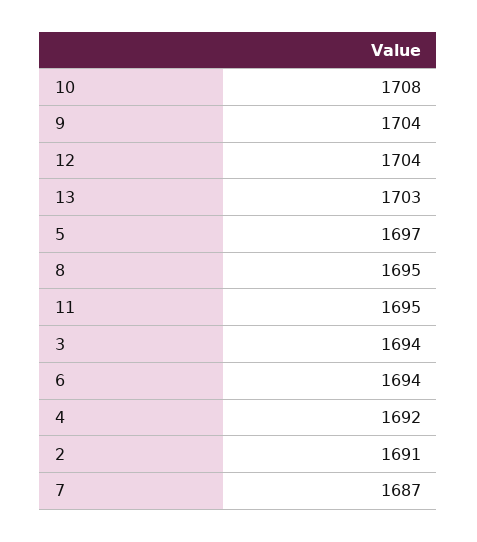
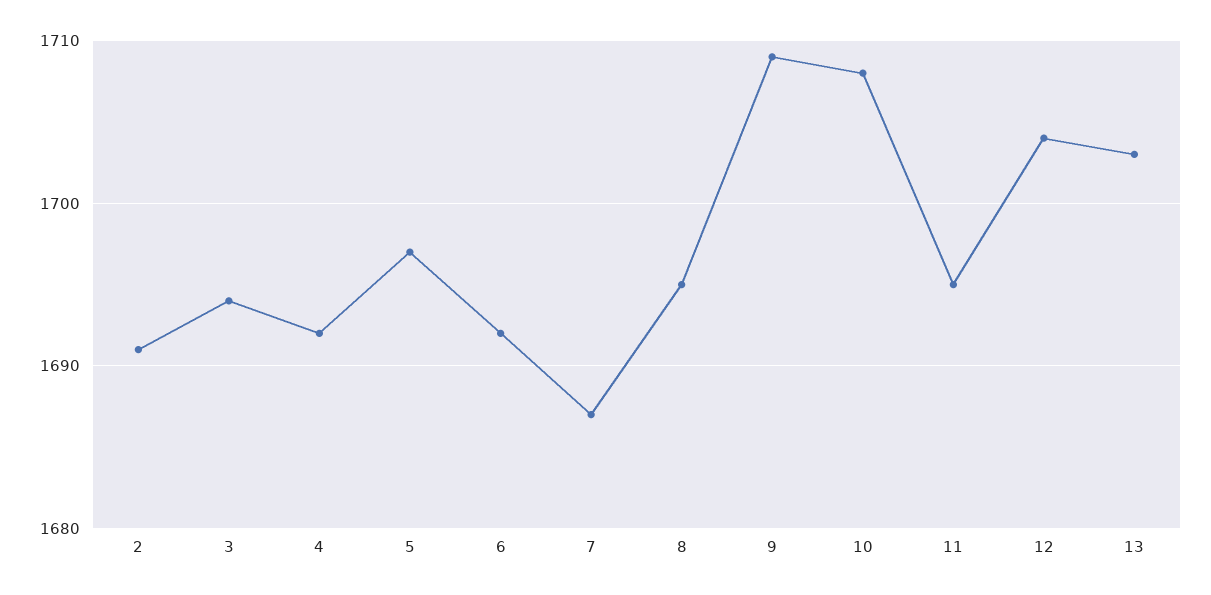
  {
    "10": 1708,
-   "9": 1704,
+   "9": 1709,
    "12": 1704,
    "13": 1703,
    "5": 1697,
    "8": 1695,
    "11": 1695,
    "3": 1694,
-   "6": 1694,
+   "6": 1692,
    "4": 1692,
    "2": 1691,
    "7": 1687
  }

